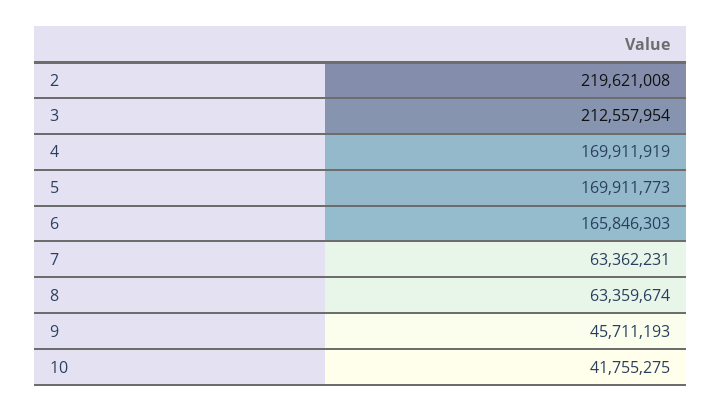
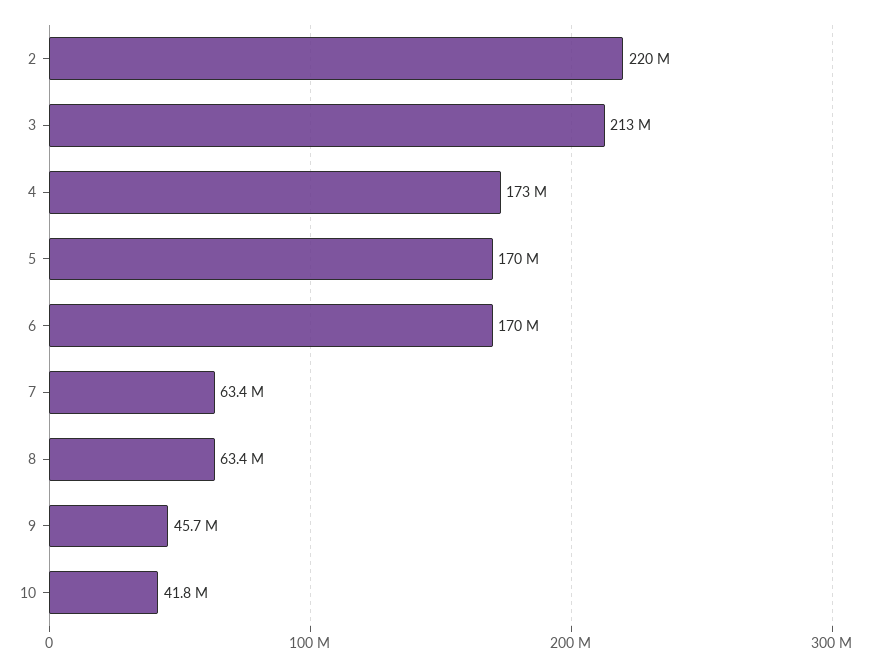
  {
    "2": 219621008,
    "3": 212557954,
-   "4": 169911919,
+   "4": 173000000,
    "5": 169911773,
-   "6": 165846303,
+   "6": 170000000,
    "7": 63362231,
    "8": 63359674,
    "9": 45711193,
    "10": 41755275
  }

